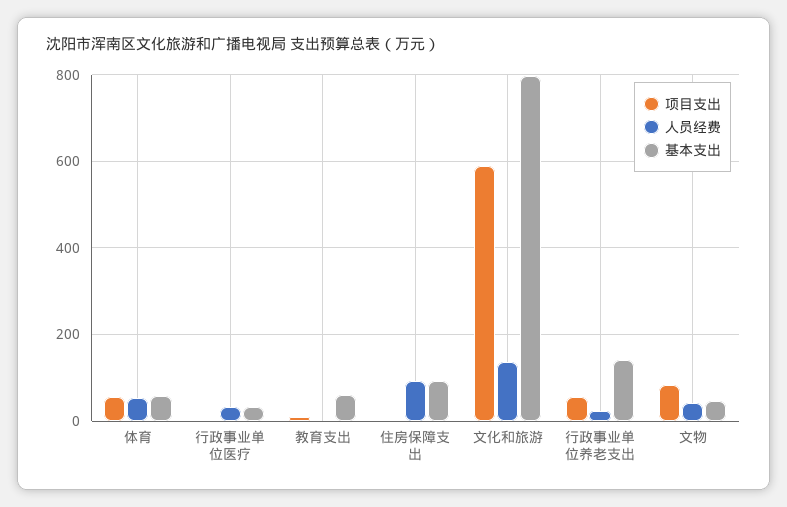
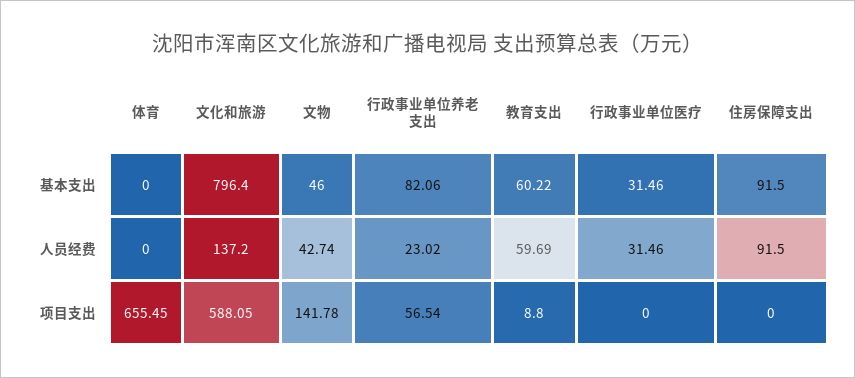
  {
    "项目支出": {
-     "体育": 60,
+     "体育": 655.45,
      "行政事业单位医疗": 0,
      "教育支出": 8.8,
      "住房保障支出": 0,
      "文化和旅游": 588.05,
      "行政事业单位养老支出": 56.54,
-     "文物": 80
+     "文物": 141.78
    },
    "人员经费": {
-     "体育": 60,
+     "体育": 0,
      "行政事业单位医疗": 31.46,
-     "教育支出": 0,
+     "教育支出": 59.69,
      "住房保障支出": 91.5,
      "文化和旅游": 137.2,
      "行政事业单位养老支出": 23.02,
      "文物": 42.74
    },
    "基本支出": {
-     "体育": 60,
+     "体育": 0,
      "行政事业单位医疗": 31.46,
      "教育支出": 60.22,
      "住房保障支出": 91.5,
      "文化和旅游": 796.4,
-     "行政事业单位养老支出": 140,
+     "行政事业单位养老支出": 82.06,
      "文物": 46
    }
  }

